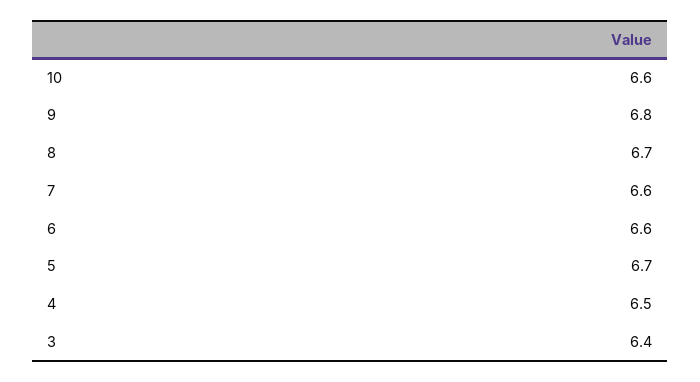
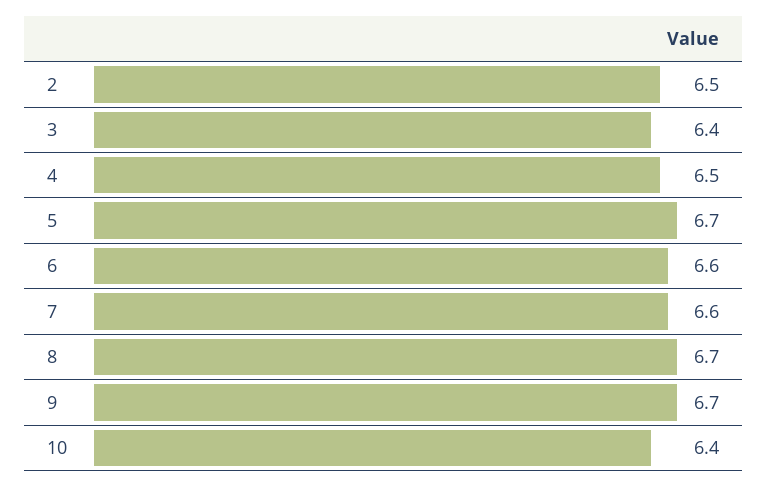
  {
-   "10": 6.6,
+   "10": 6.4,
-   "9": 6.8,
+   "9": 6.7,
    "8": 6.7,
    "7": 6.6,
    "6": 6.6,
    "5": 6.7,
    "4": 6.5,
-   "3": 6.4
+   "3": 6.4,
+   "2": 6.5
  }

